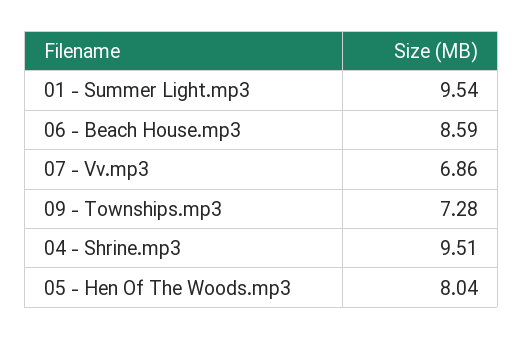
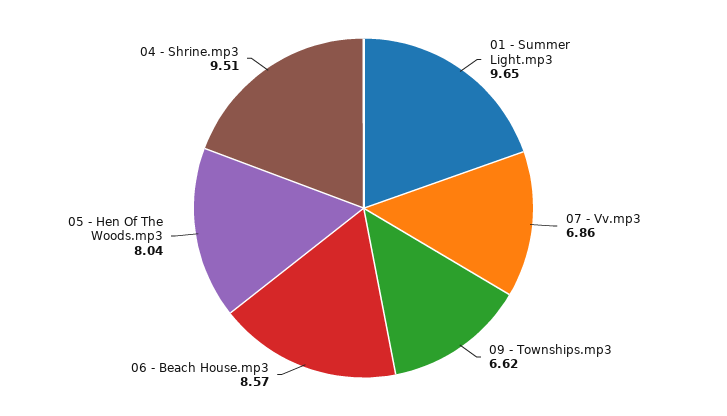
  {
-   "01 - Summer Light.mp3": 9.54,
+   "01 - Summer Light.mp3": 9.65,
-   "06 - Beach House.mp3": 8.59,
+   "06 - Beach House.mp3": 8.57,
    "07 - Vv.mp3": 6.86,
-   "09 - Townships.mp3": 7.28,
+   "09 - Townships.mp3": 6.62,
    "04 - Shrine.mp3": 9.51,
    "05 - Hen Of The Woods.mp3": 8.04
  }

